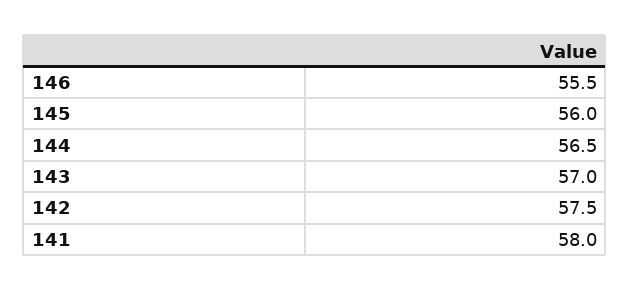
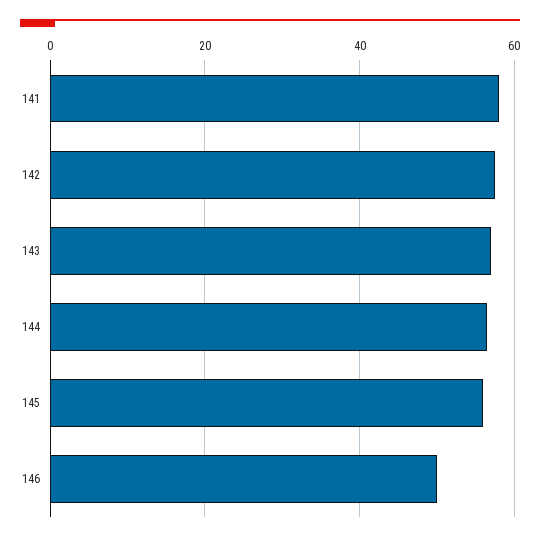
  {
-   "146": 55.5,
+   "146": 50,
    "145": 56,
    "144": 56.5,
    "143": 57,
    "142": 57.5,
    "141": 58
  }

